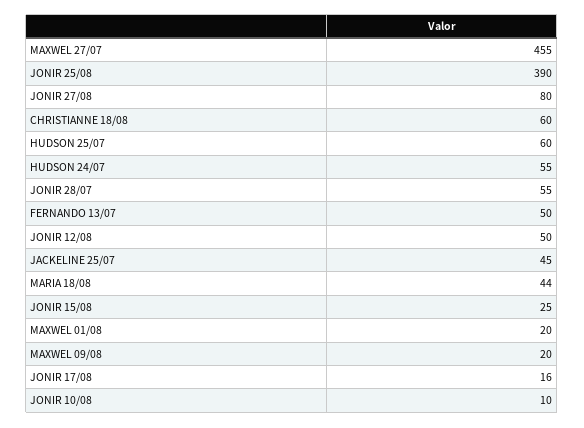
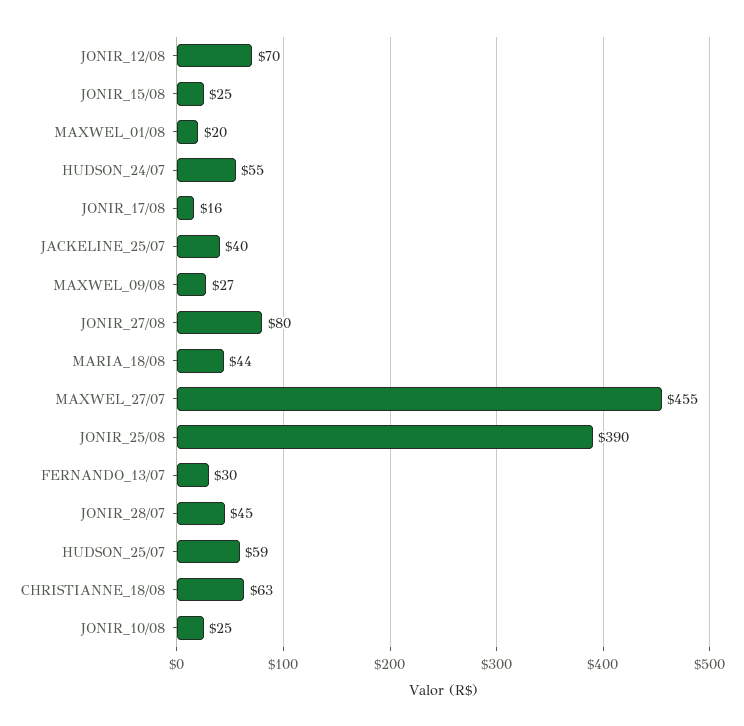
  {
    "MAXWEL 27/07": 455,
    "JONIR 25/08": 390,
    "JONIR 27/08": 80,
-   "CHRISTIANNE 18/08": 60,
+   "CHRISTIANNE 18/08": 63,
-   "HUDSON 25/07": 60,
+   "HUDSON 25/07": 59,
    "HUDSON 24/07": 55,
-   "JONIR 28/07": 55,
+   "JONIR 28/07": 45,
-   "FERNANDO 13/07": 50,
+   "FERNANDO 13/07": 30,
-   "JONIR 12/08": 50,
+   "JONIR 12/08": 70,
-   "JACKELINE 25/07": 45,
+   "JACKELINE 25/07": 40,
    "MARIA 18/08": 44,
    "JONIR 15/08": 25,
    "MAXWEL 01/08": 20,
-   "MAXWEL 09/08": 20,
+   "MAXWEL 09/08": 27,
    "JONIR 17/08": 16,
-   "JONIR 10/08": 10
+   "JONIR 10/08": 25
  }

